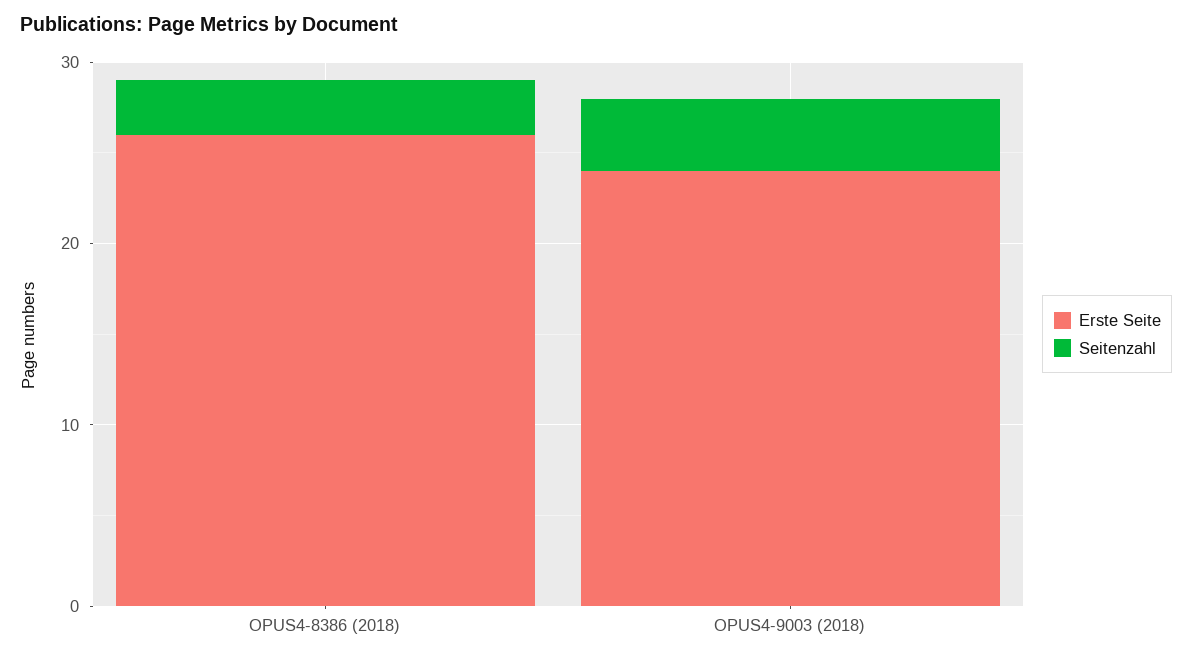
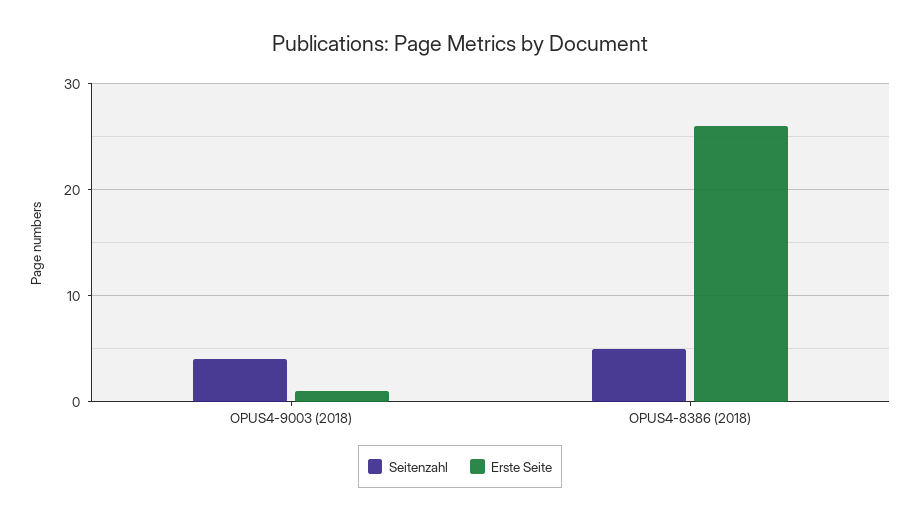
  {
    "Erste Seite": {
      "OPUS4-8386 (2018)": 26,
-     "OPUS4-9003 (2018)": 24
+     "OPUS4-9003 (2018)": 1
    },
    "Seitenzahl": {
-     "OPUS4-8386 (2018)": 3,
+     "OPUS4-8386 (2018)": 5,
      "OPUS4-9003 (2018)": 4
    }
  }

